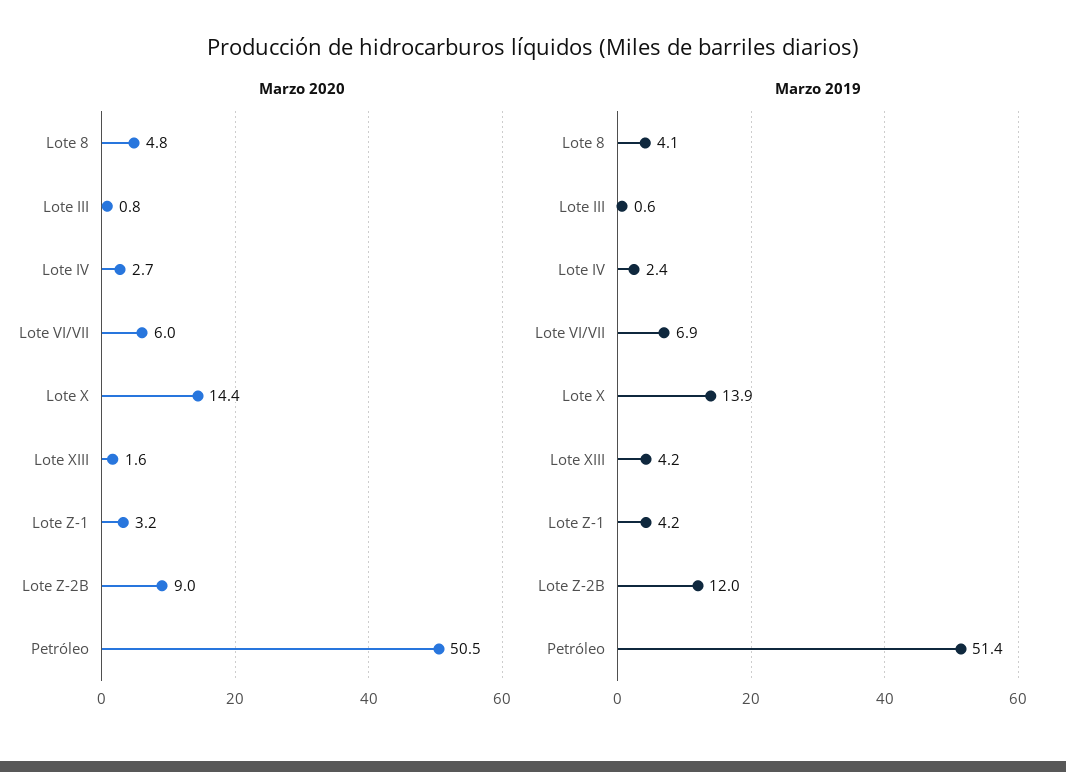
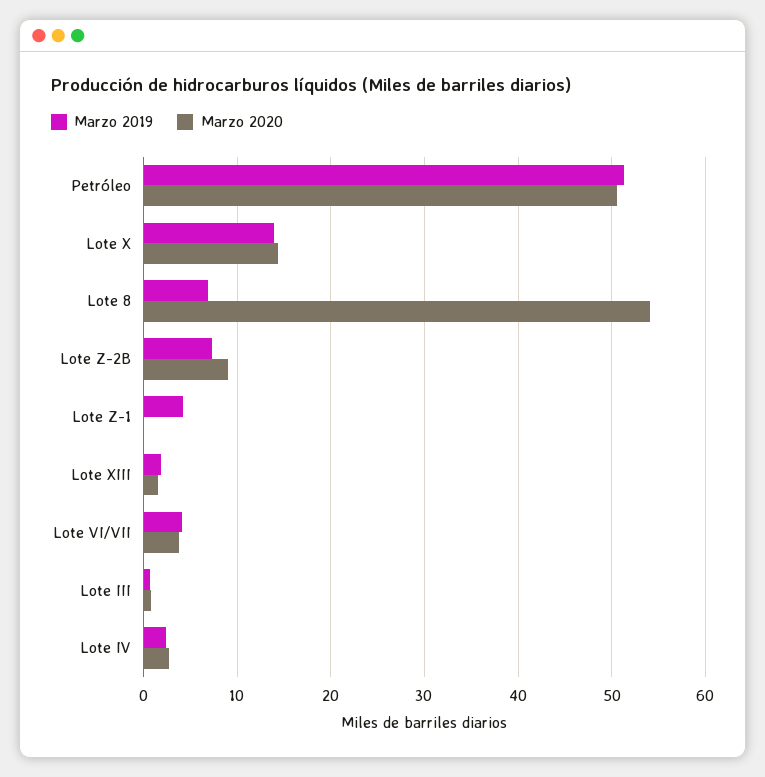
  {
    "Marzo 2020": {
-     "Lote 8": 4.8,
+     "Lote 8": 54,
      "Lote III": 0.8,
      "Lote IV": 2.7,
-     "Lote VI/VII": 6,
+     "Lote VI/VII": 4,
      "Lote X": 14.4,
      "Lote XIII": 1.6,
-     "Lote Z-1": 3.2,
+     "Lote Z-1": 0,
      "Lote Z-2B": 9,
      "Petróleo": 50.5
    },
    "Marzo 2019": {
-     "Lote 8": 4.1,
+     "Lote 8": 7,
      "Lote III": 0.6,
      "Lote IV": 2.4,
-     "Lote VI/VII": 6.9,
+     "Lote VI/VII": 4,
      "Lote X": 13.9,
-     "Lote XIII": 4.2,
+     "Lote XIII": 2,
      "Lote Z-1": 4.2,
-     "Lote Z-2B": 12,
+     "Lote Z-2B": 7,
      "Petróleo": 51.4
    }
  }

